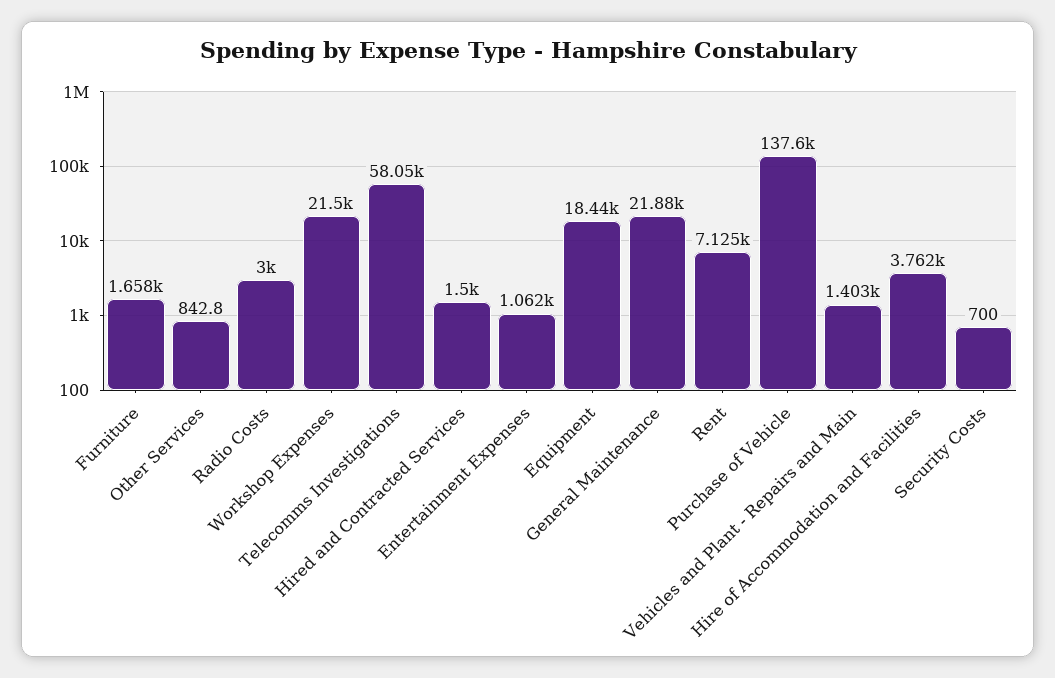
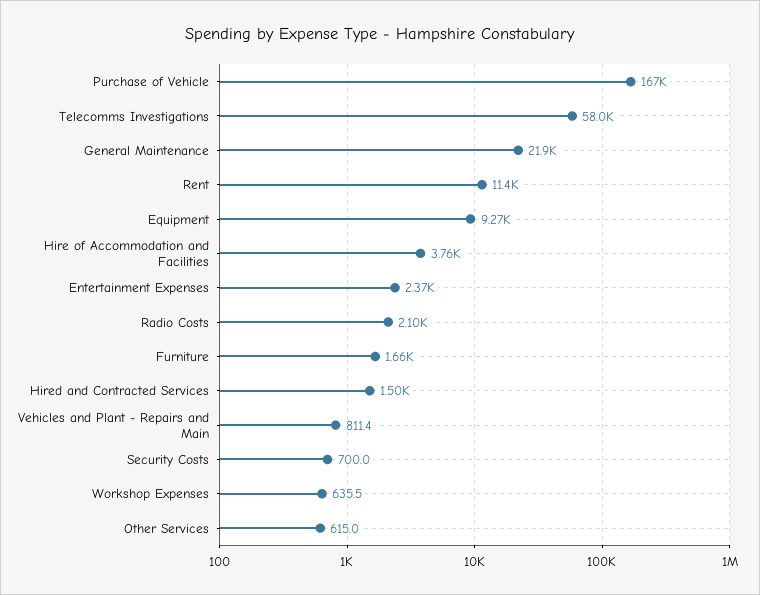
  {
    "Furniture": 1658,
-   "Other Services": 842.8,
+   "Other Services": 615,
-   "Radio Costs": 3000,
+   "Radio Costs": 2100,
-   "Workshop Expenses": 21500,
+   "Workshop Expenses": 635.5,
    "Telecomms Investigations": 58050,
    "Hired and Contracted Services": 1500,
-   "Entertainment Expenses": 1062,
+   "Entertainment Expenses": 2370,
-   "Equipment": 18440,
+   "Equipment": 9270,
    "General Maintenance": 21880,
-   "Rent": 7125,
+   "Rent": 11400,
-   "Purchase of Vehicle": 137600,
+   "Purchase of Vehicle": 167000,
-   "Vehicles and Plant - Repairs and Main": 1403,
+   "Vehicles and Plant - Repairs and Main": 811.4,
    "Hire of Accommodation and Facilities": 3762,
    "Security Costs": 700
  }

